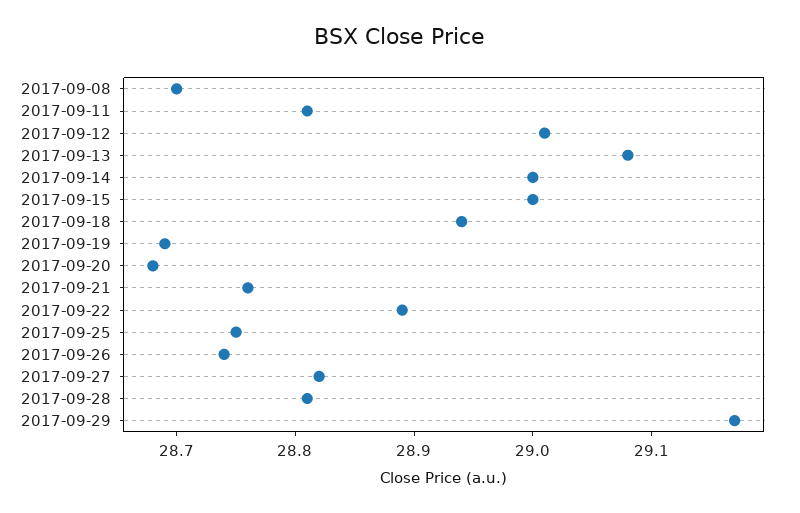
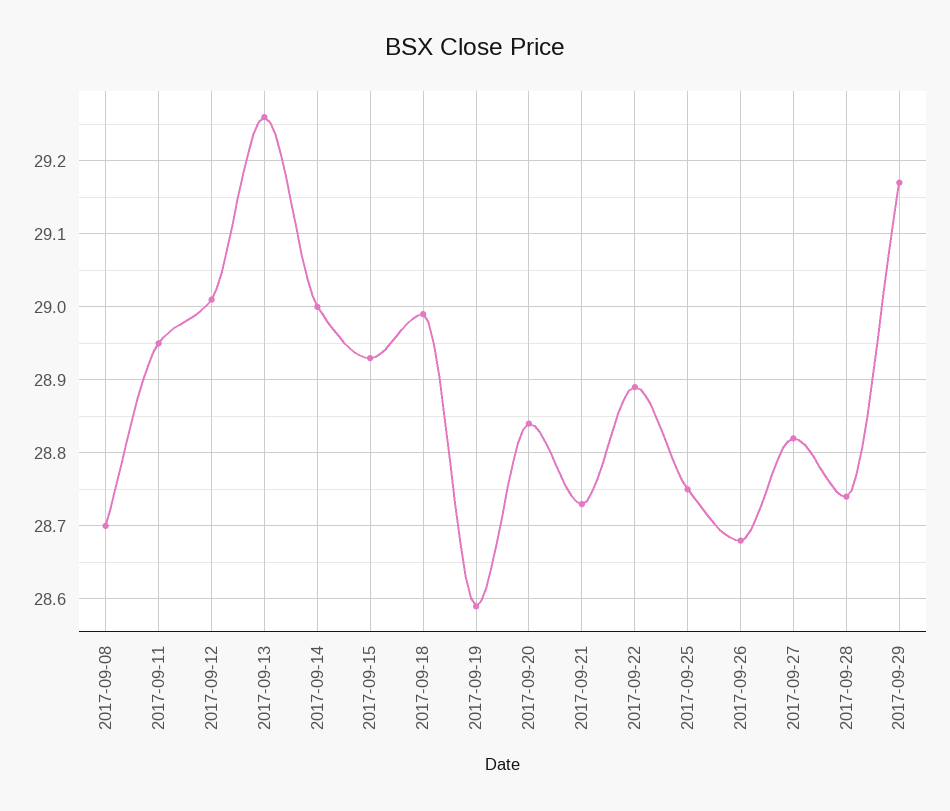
  {
    "2017-09-08": 28.7,
-   "2017-09-11": 28.81,
+   "2017-09-11": 28.95,
    "2017-09-12": 29.01,
-   "2017-09-13": 29.08,
+   "2017-09-13": 29.26,
    "2017-09-14": 29,
-   "2017-09-15": 29,
+   "2017-09-15": 28.93,
-   "2017-09-18": 28.94,
+   "2017-09-18": 28.99,
-   "2017-09-19": 28.69,
+   "2017-09-19": 28.59,
-   "2017-09-20": 28.68,
+   "2017-09-20": 28.84,
-   "2017-09-21": 28.76,
+   "2017-09-21": 28.73,
    "2017-09-22": 28.89,
    "2017-09-25": 28.75,
-   "2017-09-26": 28.74,
+   "2017-09-26": 28.68,
    "2017-09-27": 28.82,
-   "2017-09-28": 28.81,
+   "2017-09-28": 28.74,
    "2017-09-29": 29.17
  }

